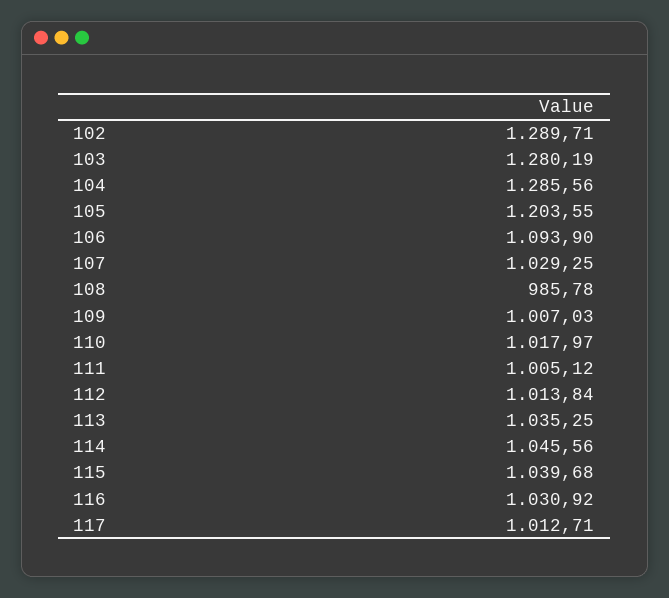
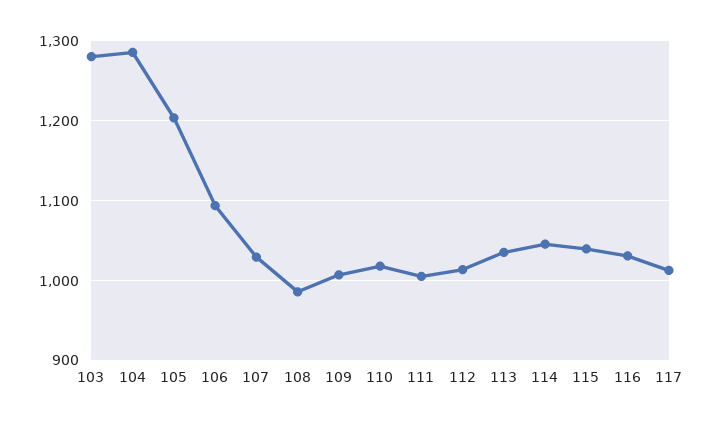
  {
-   "102": 1289.71,
    "103": 1280.19,
    "104": 1285.56,
    "105": 1203.55,
    "106": 1093.9,
    "107": 1029.25,
    "108": 985.78,
    "109": 1007.03,
    "110": 1017.97,
    "111": 1005.12,
    "112": 1013.84,
    "113": 1035.25,
    "114": 1045.56,
    "115": 1039.68,
    "116": 1030.92,
    "117": 1012.71
  }

